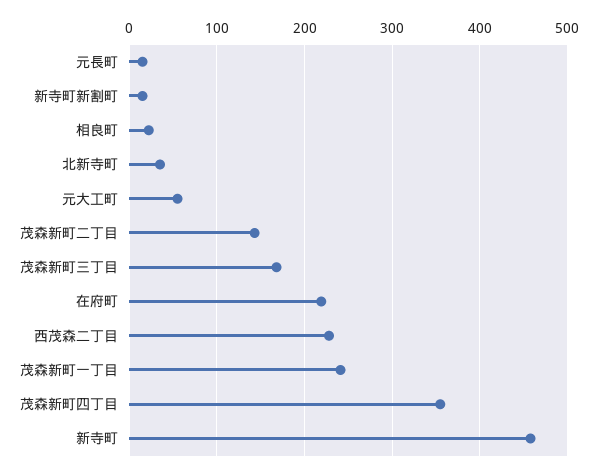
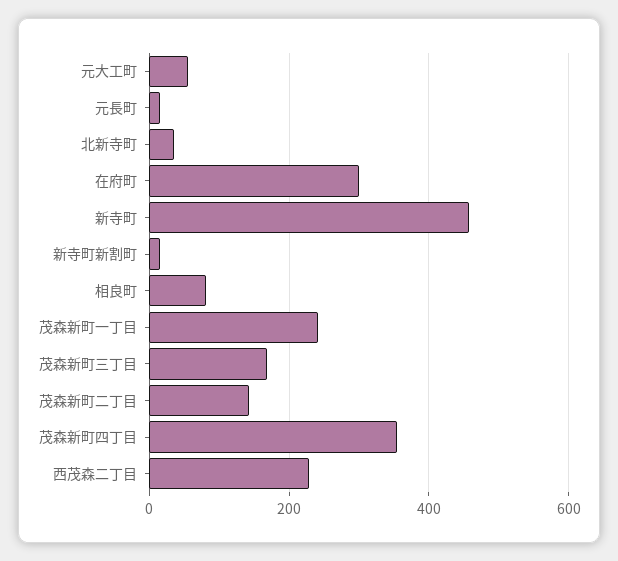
  {
    "元長町": 20,
    "新寺町新割町": 20,
-   "相良町": 20,
+   "相良町": 80,
    "北新寺町": 40,
    "元大工町": 60,
    "茂森新町二丁目": 140,
    "茂森新町三丁目": 170,
-   "在府町": 220,
+   "在府町": 300,
    "西茂森二丁目": 230,
    "茂森新町一丁目": 240,
    "茂森新町四丁目": 360,
    "新寺町": 460
  }

